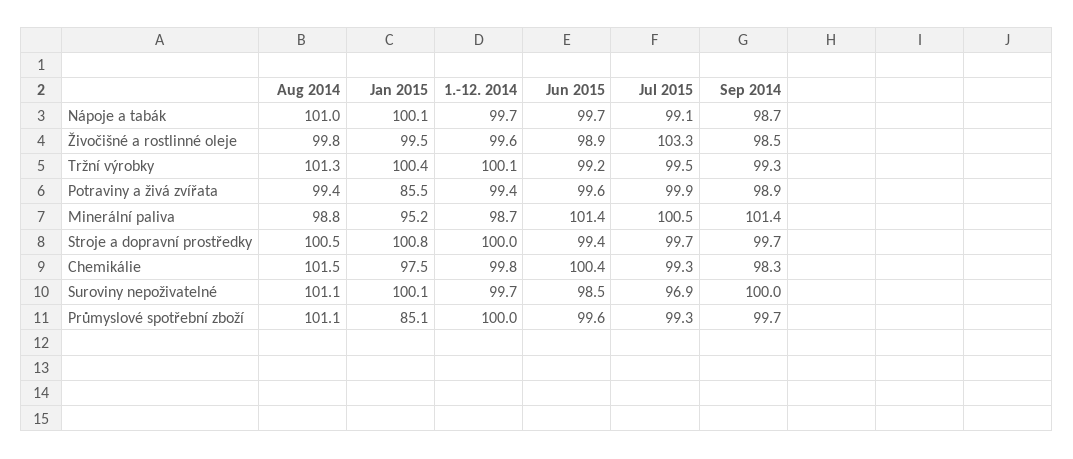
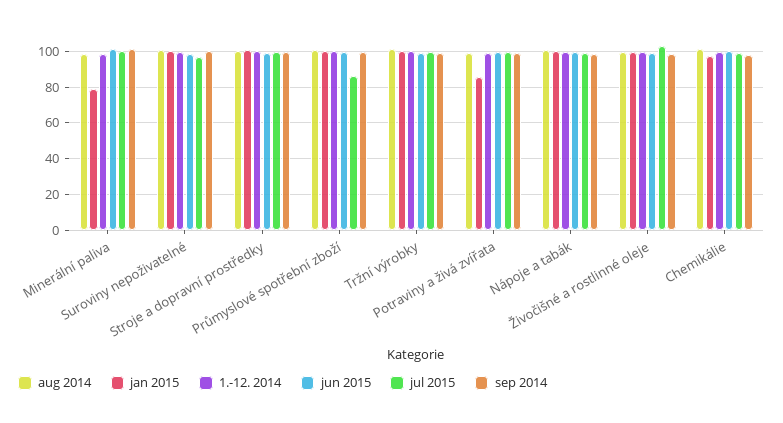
  {
    "Aug 2014": {
      "Nápoje a tabák": 101,
      "Živočišné a rostlinné oleje": 99.8,
      "Tržní výrobky": 101.3,
      "Potraviny a živá zvířata": 99.4,
      "Minerální paliva": 98.8,
      "Stroje a dopravní prostředky": 100.5,
      "Chemikálie": 101.5,
      "Suroviny nepoživatelné": 101.1,
      "Průmyslové spotřební zboží": 101.1
    },
    "Jan 2015": {
      "Nápoje a tabák": 100.1,
      "Živočišné a rostlinné oleje": 99.5,
      "Tržní výrobky": 100.4,
      "Potraviny a živá zvířata": 85.5,
-     "Minerální paliva": 95.2,
+     "Minerální paliva": 80,
      "Stroje a dopravní prostředky": 100.8,
      "Chemikálie": 97.5,
      "Suroviny nepoživatelné": 100.1,
-     "Průmyslové spotřební zboží": 85.1
+     "Průmyslové spotřební zboží": 100
    },
    "1.-12. 2014": {
      "Nápoje a tabák": 99.7,
      "Živočišné a rostlinné oleje": 99.6,
      "Tržní výrobky": 100.1,
      "Potraviny a živá zvířata": 99.4,
      "Minerální paliva": 98.7,
      "Stroje a dopravní prostředky": 100,
      "Chemikálie": 99.8,
      "Suroviny nepoživatelné": 99.7,
      "Průmyslové spotřební zboží": 100
    },
    "Jun 2015": {
      "Nápoje a tabák": 99.7,
      "Živočišné a rostlinné oleje": 98.9,
      "Tržní výrobky": 99.2,
      "Potraviny a živá zvířata": 99.6,
      "Minerální paliva": 101.4,
      "Stroje a dopravní prostředky": 99.4,
      "Chemikálie": 100.4,
      "Suroviny nepoživatelné": 98.5,
      "Průmyslové spotřební zboží": 99.6
    },
    "Jul 2015": {
      "Nápoje a tabák": 99.1,
      "Živočišné a rostlinné oleje": 103.3,
      "Tržní výrobky": 99.5,
      "Potraviny a živá zvířata": 99.9,
      "Minerální paliva": 100.5,
      "Stroje a dopravní prostředky": 99.7,
      "Chemikálie": 99.3,
      "Suroviny nepoživatelné": 96.9,
-     "Průmyslové spotřební zboží": 99.3
+     "Průmyslové spotřební zboží": 85
    },
    "Sep 2014": {
      "Nápoje a tabák": 98.7,
      "Živočišné a rostlinné oleje": 98.5,
      "Tržní výrobky": 99.3,
      "Potraviny a živá zvířata": 98.9,
      "Minerální paliva": 101.4,
      "Stroje a dopravní prostředky": 99.7,
      "Chemikálie": 98.3,
      "Suroviny nepoživatelné": 100,
      "Průmyslové spotřební zboží": 99.7
    }
  }

